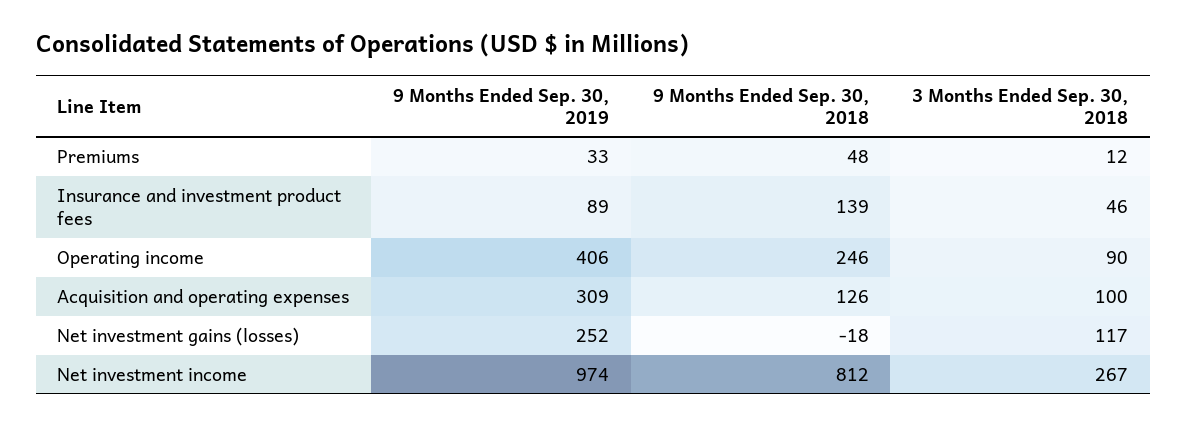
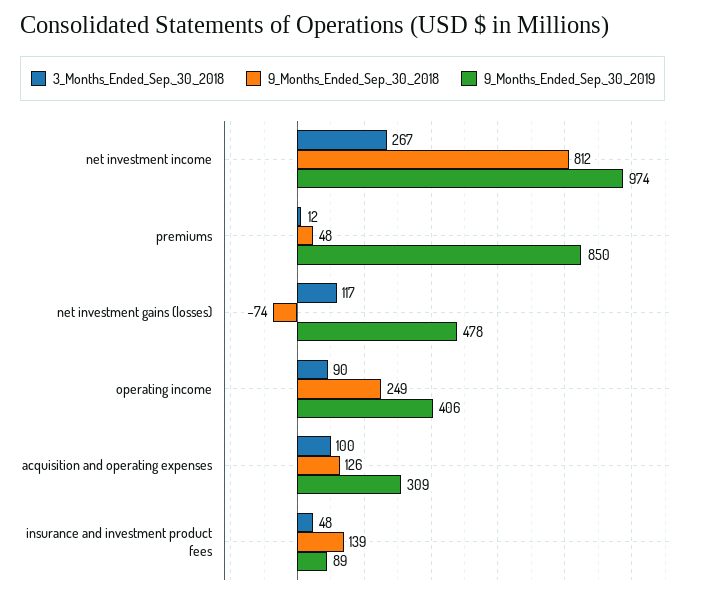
  {
    "9 Months Ended Sep. 30, 2019": {
-     "Premiums": 33,
+     "Premiums": 850,
      "Insurance and investment product fees": 89,
      "Operating income": 406,
      "Acquisition and operating expenses": 309,
-     "Net investment gains (losses)": 252,
+     "Net investment gains (losses)": 478,
      "Net investment income": 974
    },
    "9 Months Ended Sep. 30, 2018": {
      "Premiums": 48,
      "Insurance and investment product fees": 139,
-     "Operating income": 246,
+     "Operating income": 249,
      "Acquisition and operating expenses": 126,
-     "Net investment gains (losses)": -18,
+     "Net investment gains (losses)": -74,
      "Net investment income": 812
    },
    "3 Months Ended Sep. 30, 2018": {
      "Premiums": 12,
-     "Insurance and investment product fees": 46,
+     "Insurance and investment product fees": 48,
      "Operating income": 90,
      "Acquisition and operating expenses": 100,
      "Net investment gains (losses)": 117,
      "Net investment income": 267
    }
  }

